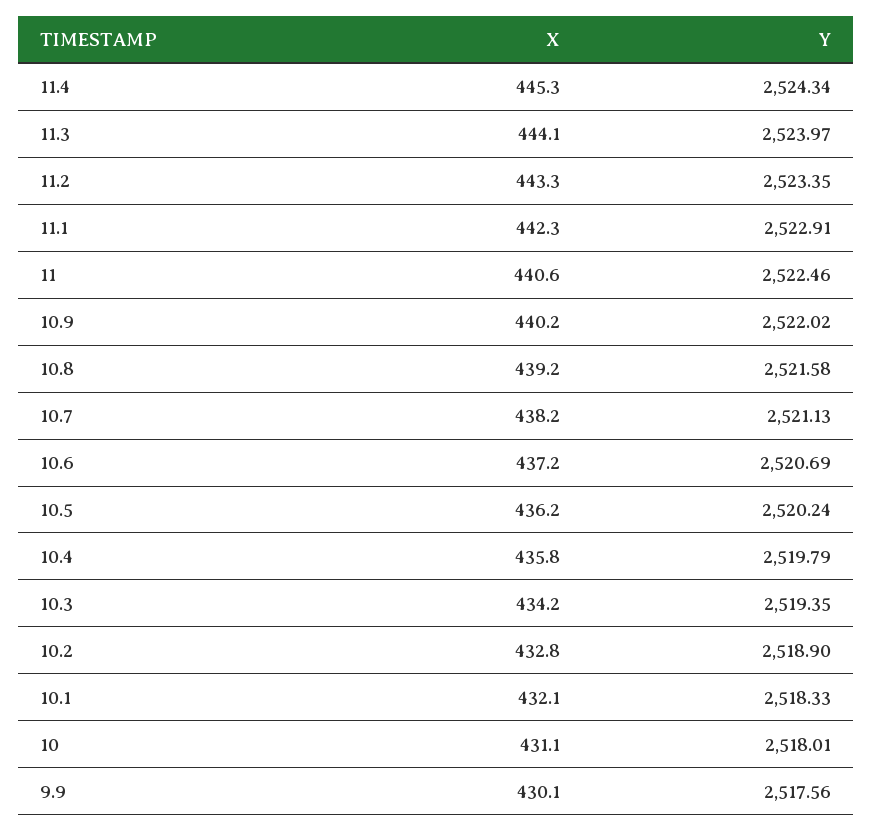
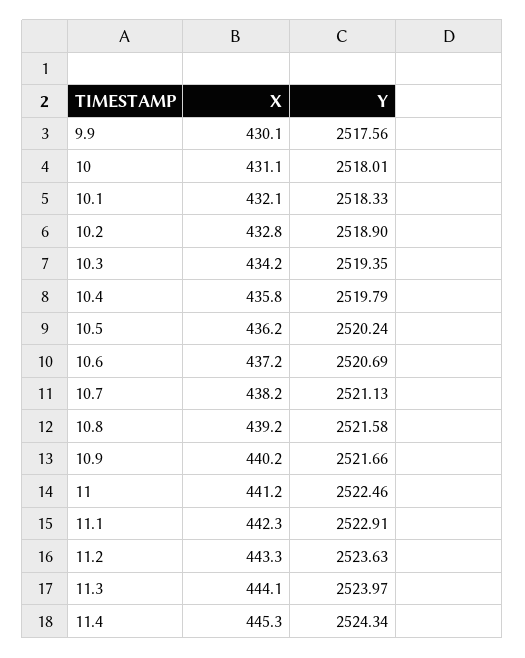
  {
    "X": {
      "11.4": 445.3,
      "11.3": 444.1,
      "11.2": 443.3,
      "11.1": 442.3,
-     "11": 440.6,
+     "11": 441.2,
      "10.9": 440.2,
      "10.8": 439.2,
      "10.7": 438.2,
      "10.6": 437.2,
      "10.5": 436.2,
      "10.4": 435.8,
      "10.3": 434.2,
      "10.2": 432.8,
      "10.1": 432.1,
      "10": 431.1,
      "9.9": 430.1
    },
    "Y": {
      "11.4": 2524.34,
      "11.3": 2523.97,
-     "11.2": 2523.35,
+     "11.2": 2523.63,
      "11.1": 2522.91,
      "11": 2522.46,
-     "10.9": 2522.02,
+     "10.9": 2521.66,
      "10.8": 2521.58,
      "10.7": 2521.13,
      "10.6": 2520.69,
      "10.5": 2520.24,
      "10.4": 2519.79,
      "10.3": 2519.35,
      "10.2": 2518.9,
      "10.1": 2518.33,
      "10": 2518.01,
      "9.9": 2517.56
    }
  }

